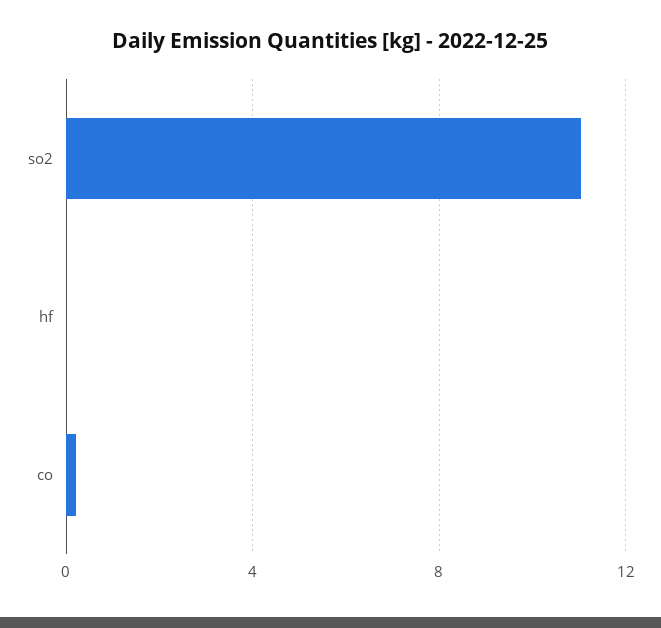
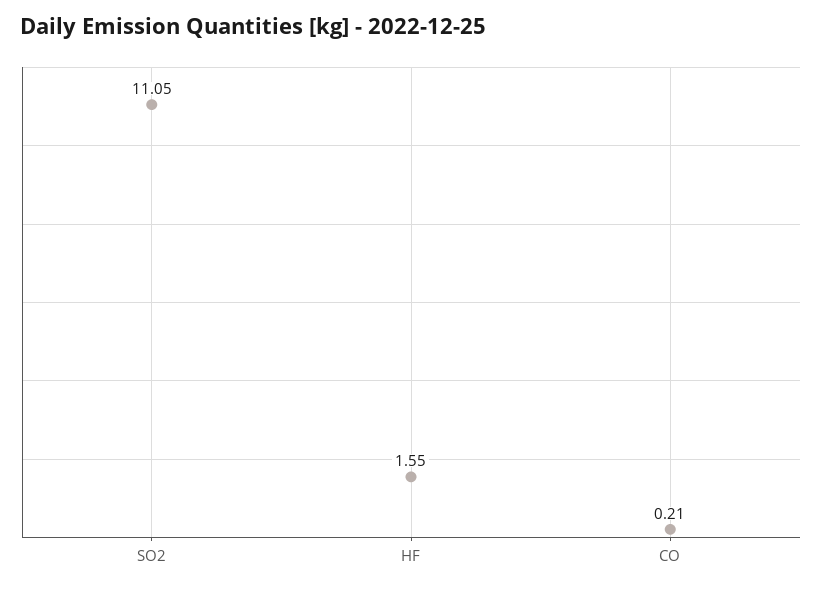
  {
    "so2": 11.05,
-   "hf": 0,
+   "hf": 1.55,
    "co": 0.21
  }

